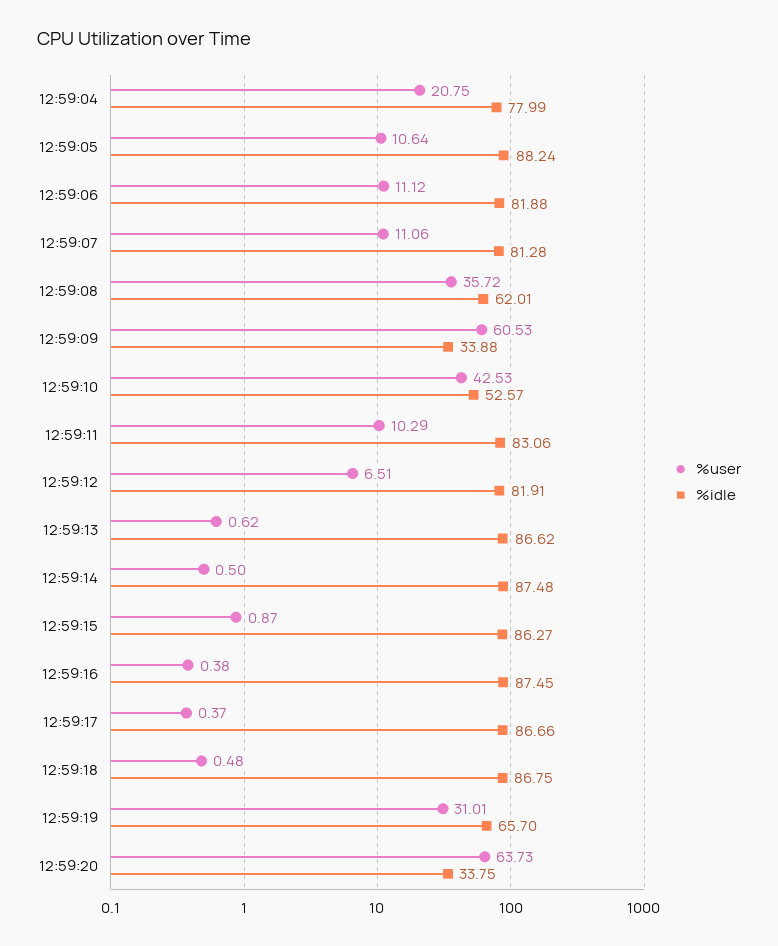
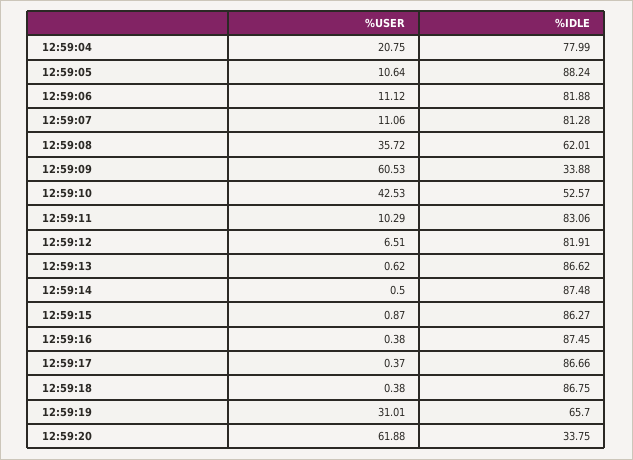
  {
    "%user": {
      "12:59:04": 20.75,
      "12:59:05": 10.64,
      "12:59:06": 11.12,
      "12:59:07": 11.06,
      "12:59:08": 35.72,
      "12:59:09": 60.53,
      "12:59:10": 42.53,
      "12:59:11": 10.29,
      "12:59:12": 6.51,
      "12:59:13": 0.62,
      "12:59:14": 0.5,
      "12:59:15": 0.87,
      "12:59:16": 0.38,
      "12:59:17": 0.37,
-     "12:59:18": 0.48,
+     "12:59:18": 0.38,
      "12:59:19": 31.01,
-     "12:59:20": 63.73
+     "12:59:20": 61.88
    },
    "%idle": {
      "12:59:04": 77.99,
      "12:59:05": 88.24,
      "12:59:06": 81.88,
      "12:59:07": 81.28,
      "12:59:08": 62.01,
      "12:59:09": 33.88,
      "12:59:10": 52.57,
      "12:59:11": 83.06,
      "12:59:12": 81.91,
      "12:59:13": 86.62,
      "12:59:14": 87.48,
      "12:59:15": 86.27,
      "12:59:16": 87.45,
      "12:59:17": 86.66,
      "12:59:18": 86.75,
      "12:59:19": 65.7,
      "12:59:20": 33.75
    }
  }

